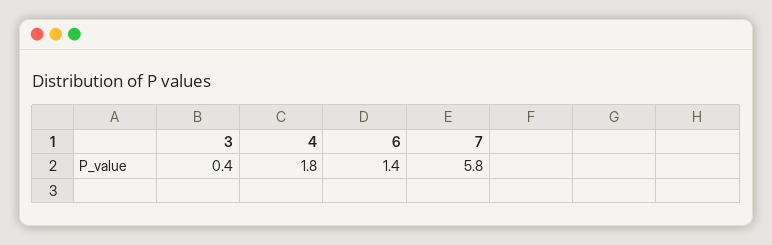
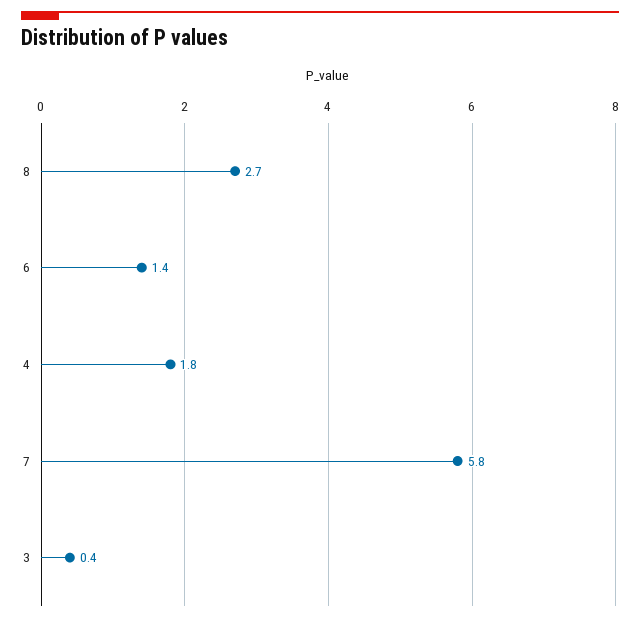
  {
    "3": 0.4,
    "4": 1.8,
    "6": 1.4,
-   "7": 5.8
+   "7": 5.8,
+   "8": 2.7
  }

